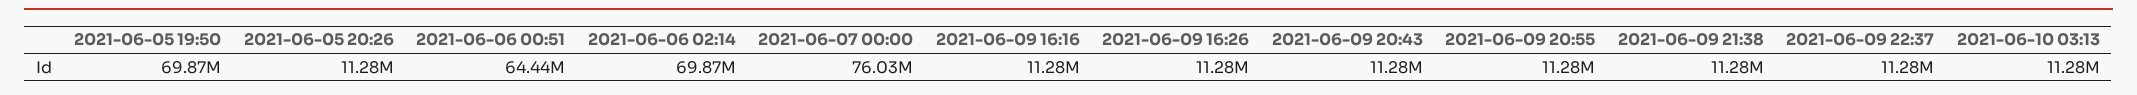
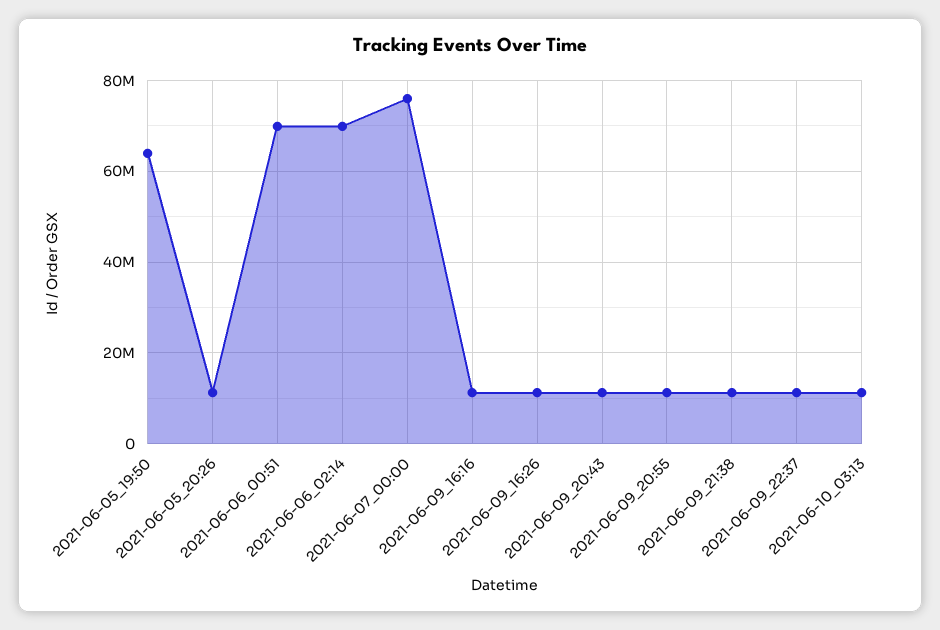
  {
-   "2021-06-05 19:50": 69870000,
+   "2021-06-05 19:50": 64000000,
    "2021-06-05 20:26": 11280000,
-   "2021-06-06 00:51": 64440000,
+   "2021-06-06 00:51": 70000000,
    "2021-06-06 02:14": 69870000,
    "2021-06-07 00:00": 76030000,
    "2021-06-09 16:16": 11280000,
    "2021-06-09 16:26": 11280000,
    "2021-06-09 20:43": 11280000,
    "2021-06-09 20:55": 11280000,
    "2021-06-09 21:38": 11280000,
    "2021-06-09 22:37": 11280000,
    "2021-06-10 03:13": 11280000
  }

